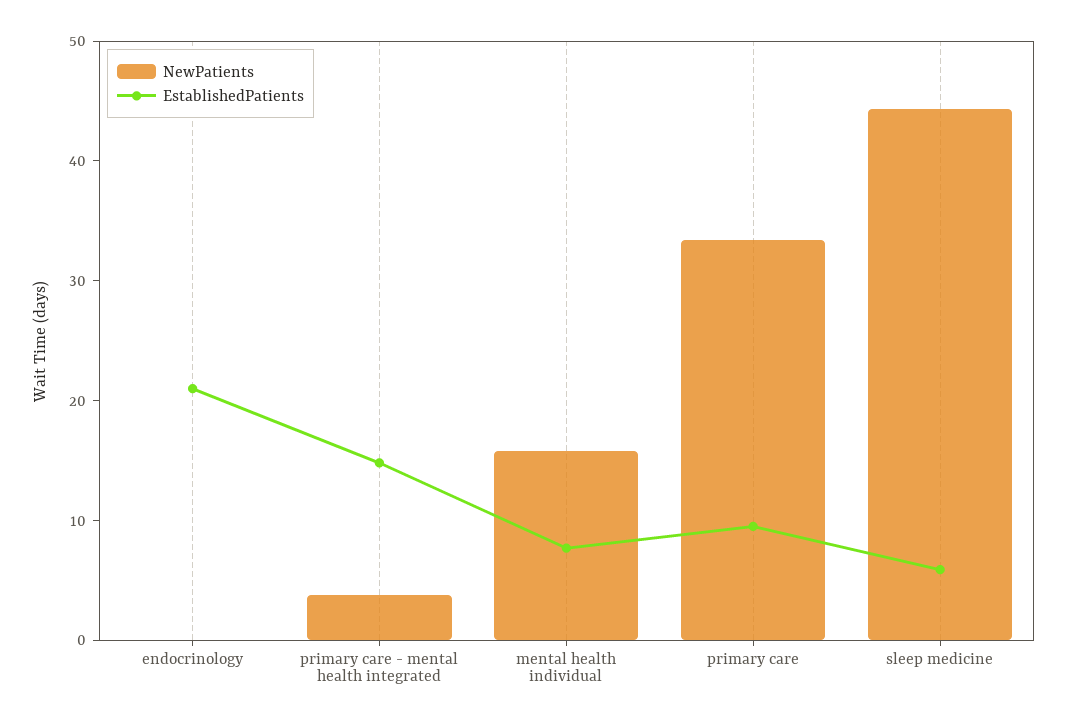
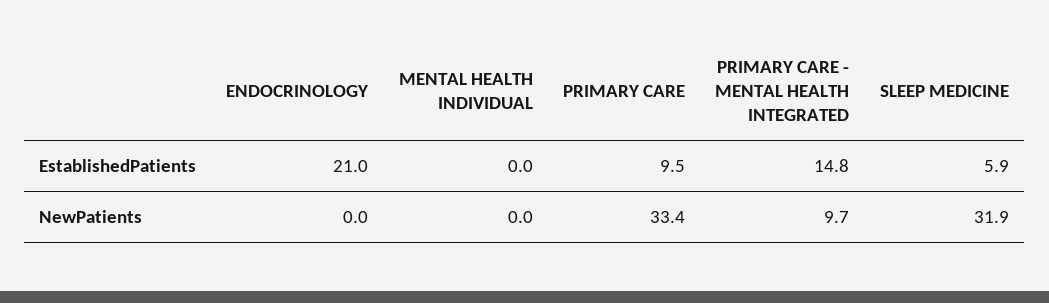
  {
    "NewPatients": {
      "endocrinology": 0,
-     "primary care - mental health integrated": 4,
+     "primary care - mental health integrated": 9.7,
-     "mental health individual": 16,
+     "mental health individual": 0,
      "primary care": 33.4,
-     "sleep medicine": 44
+     "sleep medicine": 31.9
    },
    "EstablishedPatients": {
      "endocrinology": 21,
      "primary care - mental health integrated": 14.8,
-     "mental health individual": 8,
+     "mental health individual": 0,
      "primary care": 9.5,
      "sleep medicine": 5.9
    }
  }

